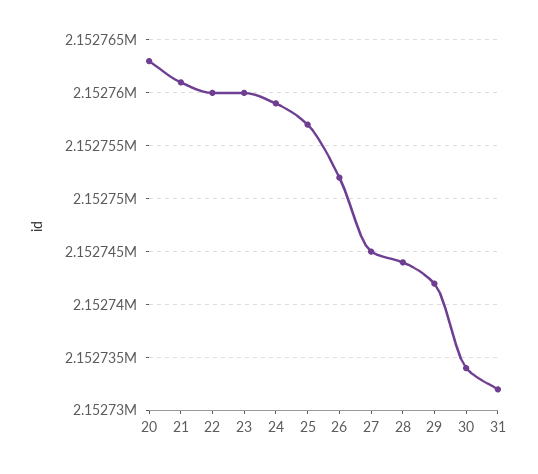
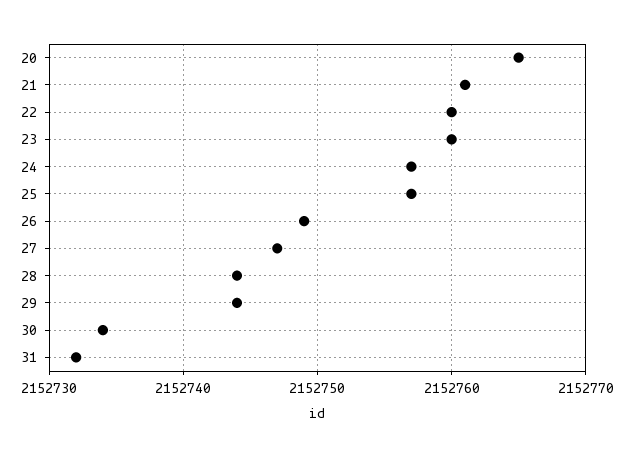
  {
-   "20": 2152763,
+   "20": 2152765,
    "21": 2152761,
    "22": 2152760,
    "23": 2152760,
-   "24": 2152759,
+   "24": 2152757,
    "25": 2152757,
-   "26": 2152752,
+   "26": 2152749,
-   "27": 2152745,
+   "27": 2152747,
    "28": 2152744,
-   "29": 2152742,
+   "29": 2152744,
    "30": 2152734,
    "31": 2152732
  }

